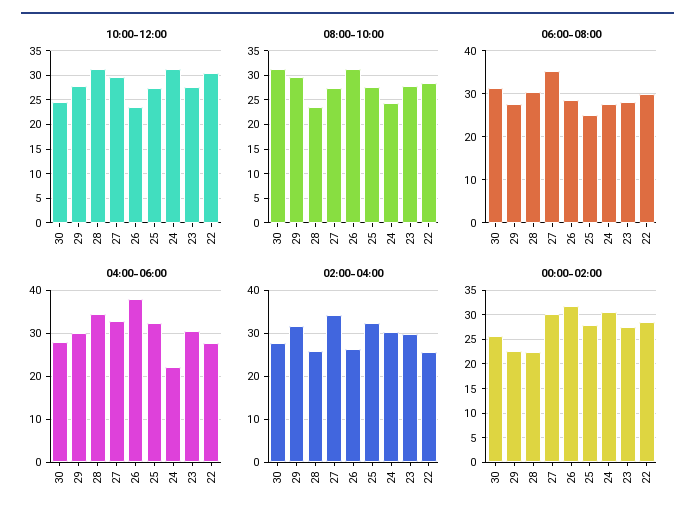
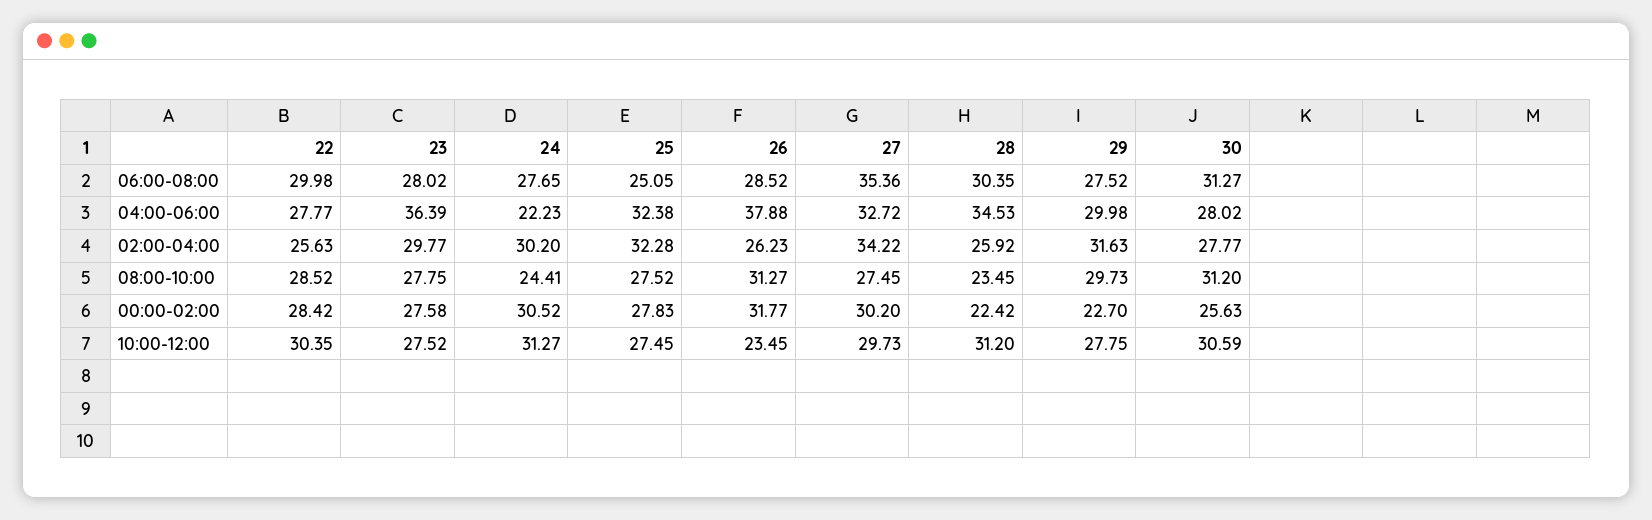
  {
    "10:00-12:00": {
-     "30": 25,
+     "30": 30.59,
      "29": 27.75,
      "28": 31.2,
      "27": 29.73,
      "26": 23.45,
      "25": 27.45,
      "24": 31.27,
      "23": 27.52,
      "22": 30.35
    },
    "08:00-10:00": {
      "30": 31.2,
      "29": 29.73,
      "28": 23.45,
      "27": 27.45,
      "26": 31.27,
      "25": 27.52,
      "24": 24.41,
      "23": 27.75,
      "22": 28.52
    },
    "06:00-08:00": {
      "30": 31.27,
      "29": 27.52,
      "28": 30.35,
      "27": 35.36,
      "26": 28.52,
      "25": 25.05,
      "24": 27.65,
      "23": 28.02,
      "22": 29.98
    },
    "04:00-06:00": {
      "30": 28.02,
      "29": 29.98,
      "28": 34.53,
      "27": 32.72,
      "26": 37.88,
      "25": 32.38,
      "24": 22.23,
-     "23": 30,
+     "23": 36.39,
      "22": 27.77
    },
    "02:00-04:00": {
      "30": 27.77,
      "29": 31.63,
      "28": 25.92,
      "27": 34.22,
      "26": 26.23,
      "25": 32.28,
      "24": 30.2,
      "23": 29.77,
      "22": 25.63
    },
    "00:00-02:00": {
      "30": 25.63,
      "29": 22.7,
      "28": 22.42,
      "27": 30.2,
      "26": 31.77,
      "25": 27.83,
      "24": 30.52,
      "23": 27.58,
      "22": 28.42
    }
  }

